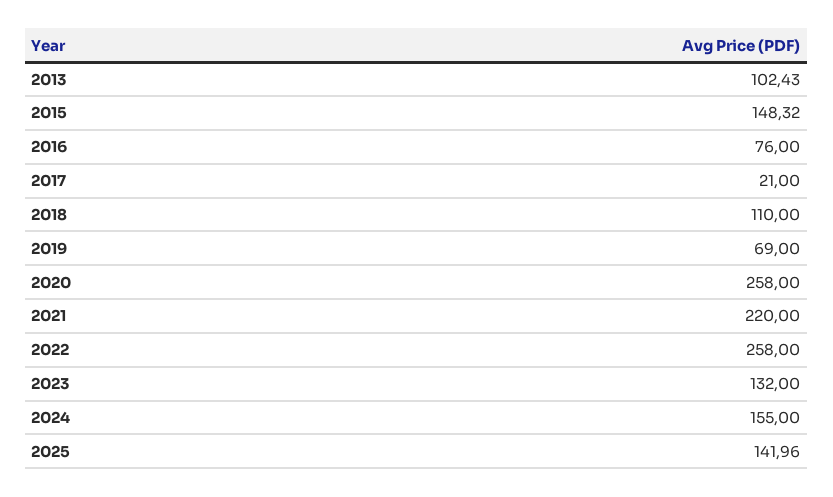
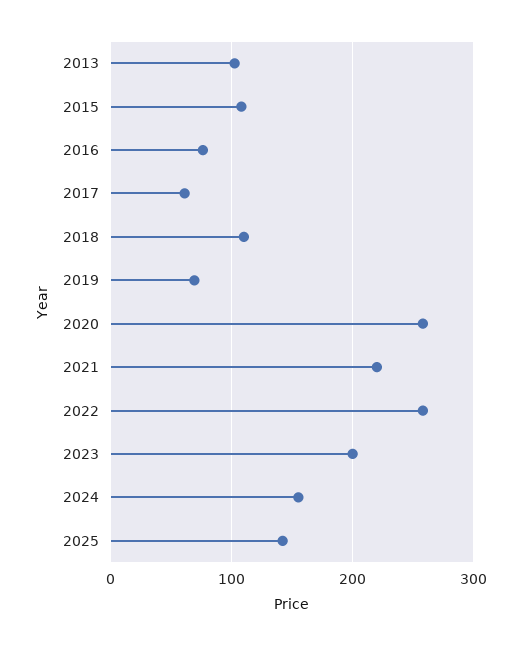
  {
    "2013": 102.43,
-   "2015": 148.32,
+   "2015": 110,
    "2016": 76,
-   "2017": 21,
+   "2017": 60,
    "2018": 110,
    "2019": 69,
    "2020": 258,
    "2021": 220,
    "2022": 258,
-   "2023": 132,
+   "2023": 200,
    "2024": 155,
    "2025": 141.96
  }

